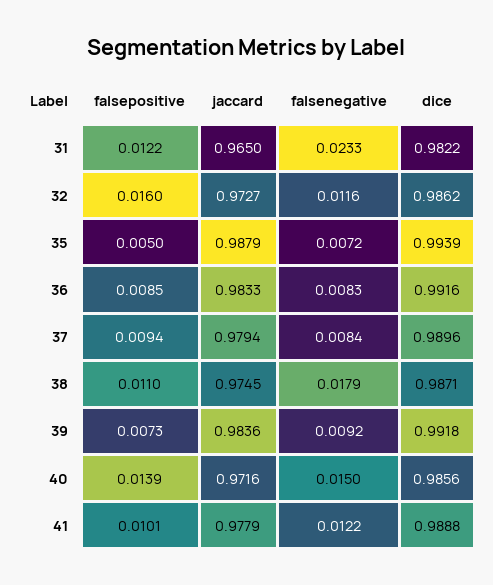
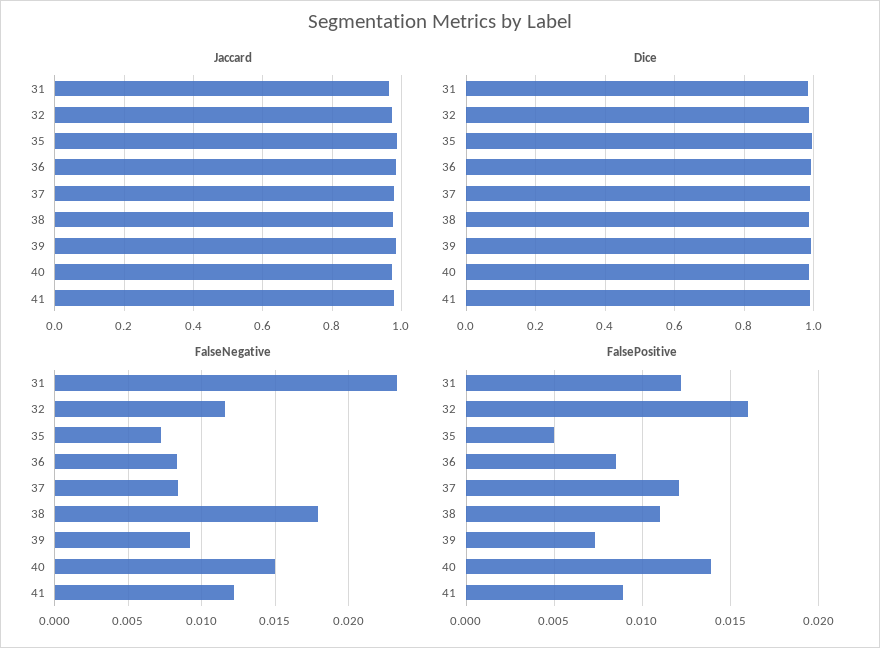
  {
    "falsepositive": {
      "31": 0.0122,
      "32": 0.016,
      "35": 0.005,
      "36": 0.0085,
-     "37": 0.0094,
+     "37": 0.012,
      "38": 0.011,
      "39": 0.0073,
      "40": 0.0139,
-     "41": 0.0101
+     "41": 0.009
    },
    "jaccard": {
      "31": 0.965,
      "32": 0.9727,
      "35": 0.9879,
      "36": 0.9833,
      "37": 0.9794,
      "38": 0.9745,
      "39": 0.9836,
      "40": 0.9716,
      "41": 0.9779
    },
    "falsenegative": {
      "31": 0.0233,
      "32": 0.0116,
      "35": 0.0072,
      "36": 0.0083,
      "37": 0.0084,
      "38": 0.0179,
      "39": 0.0092,
      "40": 0.015,
      "41": 0.0122
    },
    "dice": {
      "31": 0.9822,
      "32": 0.9862,
      "35": 0.9939,
      "36": 0.9916,
      "37": 0.9896,
      "38": 0.9871,
      "39": 0.9918,
      "40": 0.9856,
      "41": 0.9888
    }
  }

